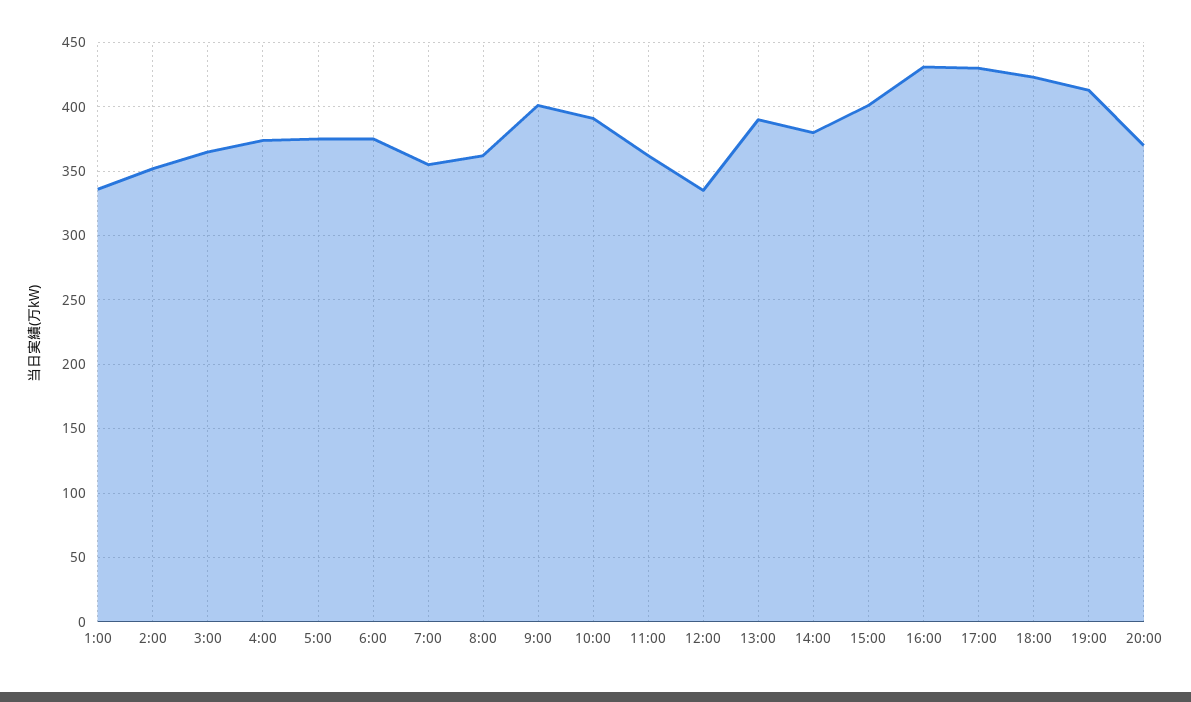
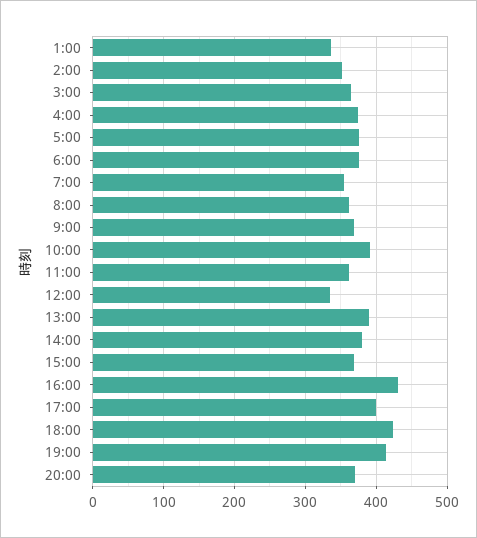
  {
    "1:00": 335,
    "2:00": 350,
    "3:00": 365,
    "4:00": 375,
    "5:00": 375,
    "6:00": 375,
    "7:00": 355,
    "8:00": 360,
-   "9:00": 400,
+   "9:00": 370,
    "10:00": 390,
    "11:00": 360,
    "12:00": 335,
    "13:00": 390,
    "14:00": 380,
-   "15:00": 400,
+   "15:00": 370,
    "16:00": 430,
-   "17:00": 430,
+   "17:00": 400,
    "18:00": 425,
    "19:00": 415,
    "20:00": 370
  }

